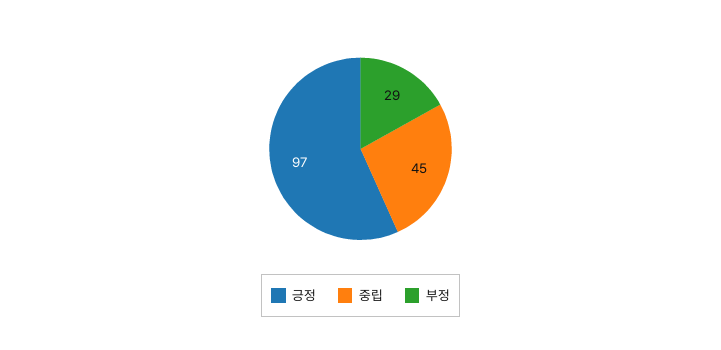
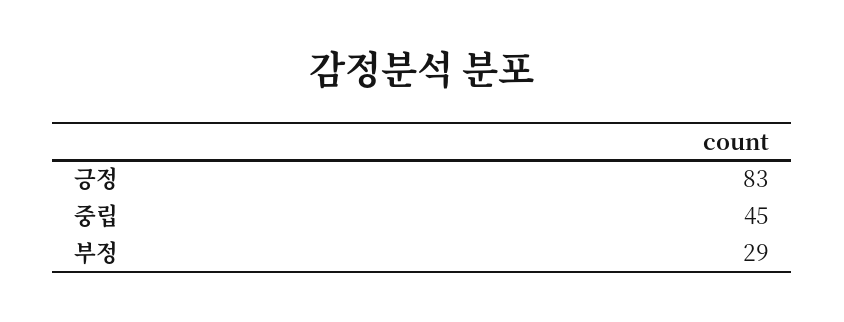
  {
-   "긍정": 97,
+   "긍정": 83,
    "중립": 45,
    "부정": 29
  }

